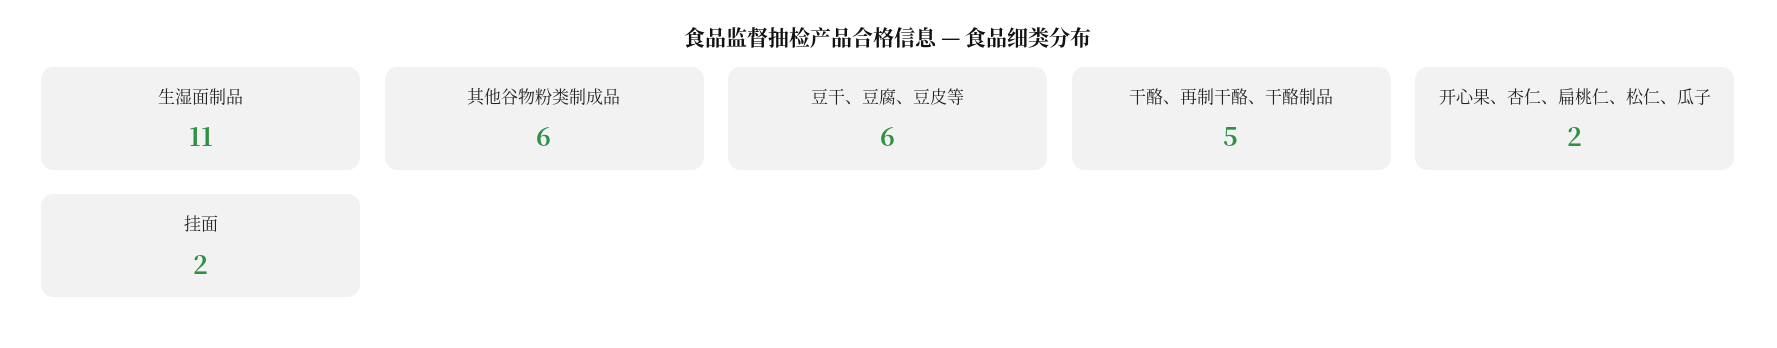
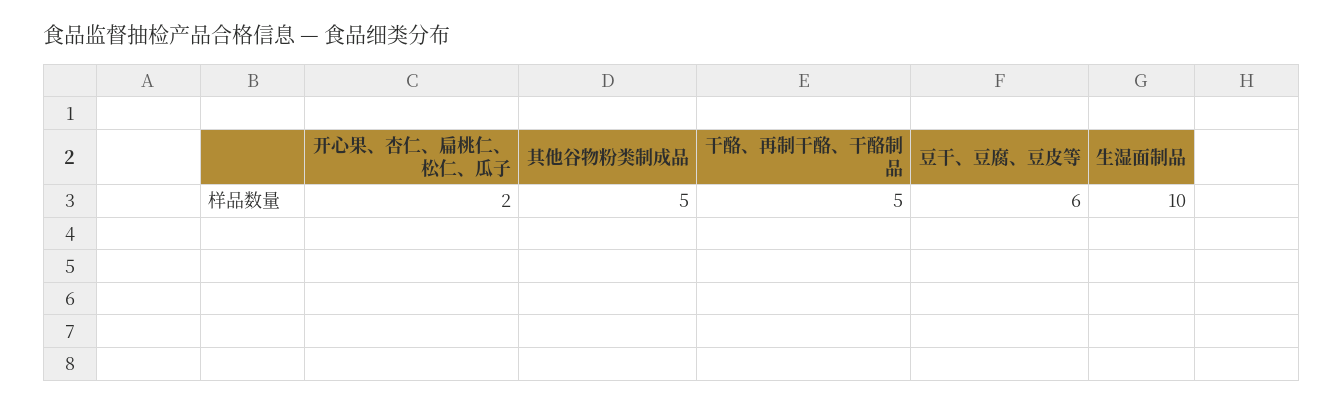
  {
-   "生湿面制品": 11,
+   "生湿面制品": 10,
-   "其他谷物粉类制成品": 6,
+   "其他谷物粉类制成品": 5,
    "豆干、豆腐、豆皮等": 6,
    "干酪、再制干酪、干酪制品": 5,
-   "开心果、杏仁、扁桃仁、松仁、瓜子": 2,
+   "开心果、杏仁、扁桃仁、松仁、瓜子": 2
-   "挂面": 2
  }

